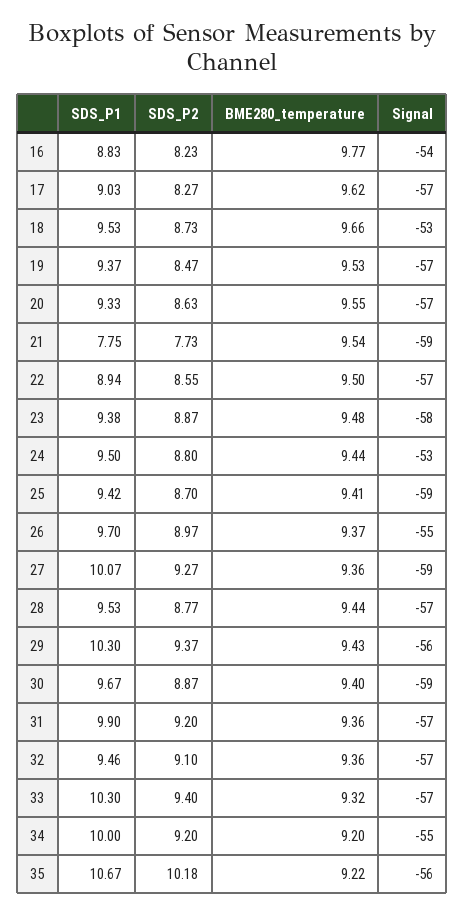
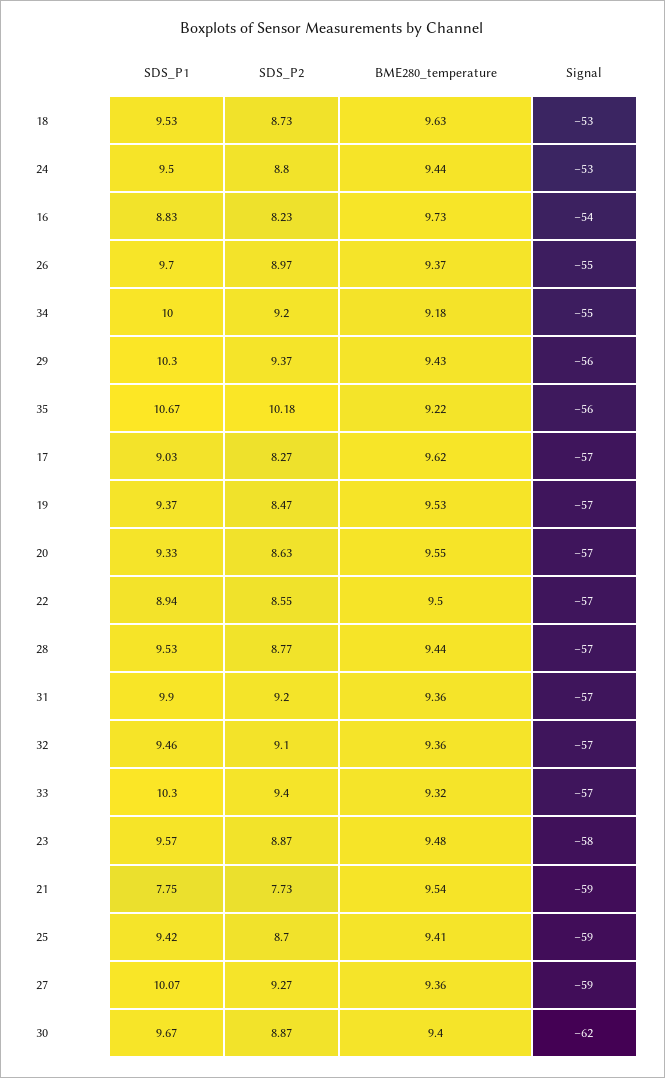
  {
    "SDS_P1": {
      "16": 8.83,
      "17": 9.03,
      "18": 9.53,
      "19": 9.37,
      "20": 9.33,
      "21": 7.75,
      "22": 8.94,
-     "23": 9.38,
+     "23": 9.57,
      "24": 9.5,
      "25": 9.42,
      "26": 9.7,
      "27": 10.07,
      "28": 9.53,
      "29": 10.3,
      "30": 9.67,
      "31": 9.9,
      "32": 9.46,
      "33": 10.3,
      "34": 10,
      "35": 10.67
    },
    "SDS_P2": {
      "16": 8.23,
      "17": 8.27,
      "18": 8.73,
      "19": 8.47,
      "20": 8.63,
      "21": 7.73,
      "22": 8.55,
      "23": 8.87,
      "24": 8.8,
      "25": 8.7,
      "26": 8.97,
      "27": 9.27,
      "28": 8.77,
      "29": 9.37,
      "30": 8.87,
      "31": 9.2,
      "32": 9.1,
      "33": 9.4,
      "34": 9.2,
      "35": 10.18
    },
    "BME280_temperature": {
-     "16": 9.77,
+     "16": 9.73,
      "17": 9.62,
-     "18": 9.66,
+     "18": 9.63,
      "19": 9.53,
      "20": 9.55,
      "21": 9.54,
      "22": 9.5,
      "23": 9.48,
      "24": 9.44,
      "25": 9.41,
      "26": 9.37,
      "27": 9.36,
      "28": 9.44,
      "29": 9.43,
      "30": 9.4,
      "31": 9.36,
      "32": 9.36,
      "33": 9.32,
-     "34": 9.2,
+     "34": 9.18,
      "35": 9.22
    },
    "Signal": {
      "16": -54,
      "17": -57,
      "18": -53,
      "19": -57,
      "20": -57,
      "21": -59,
      "22": -57,
      "23": -58,
      "24": -53,
      "25": -59,
      "26": -55,
      "27": -59,
      "28": -57,
      "29": -56,
-     "30": -59,
+     "30": -62,
      "31": -57,
      "32": -57,
      "33": -57,
      "34": -55,
      "35": -56
    }
  }

